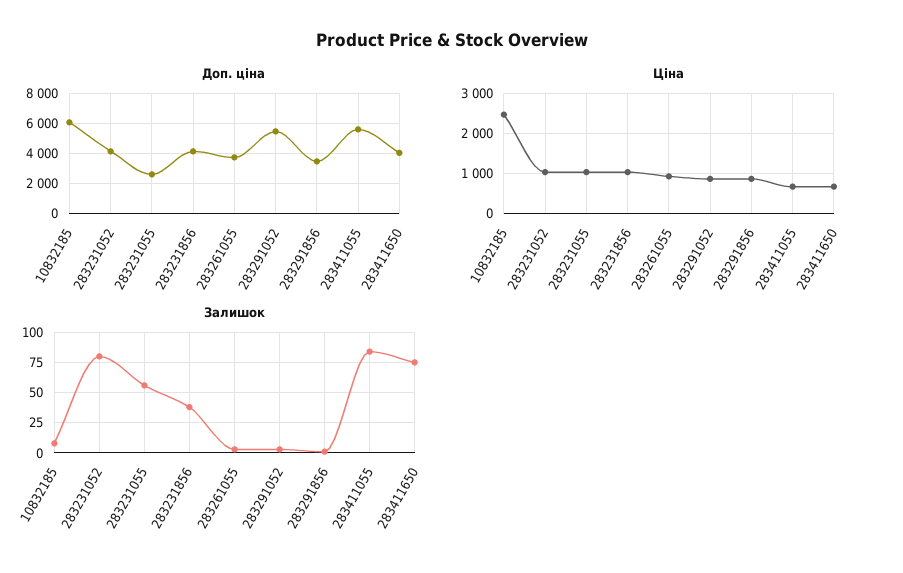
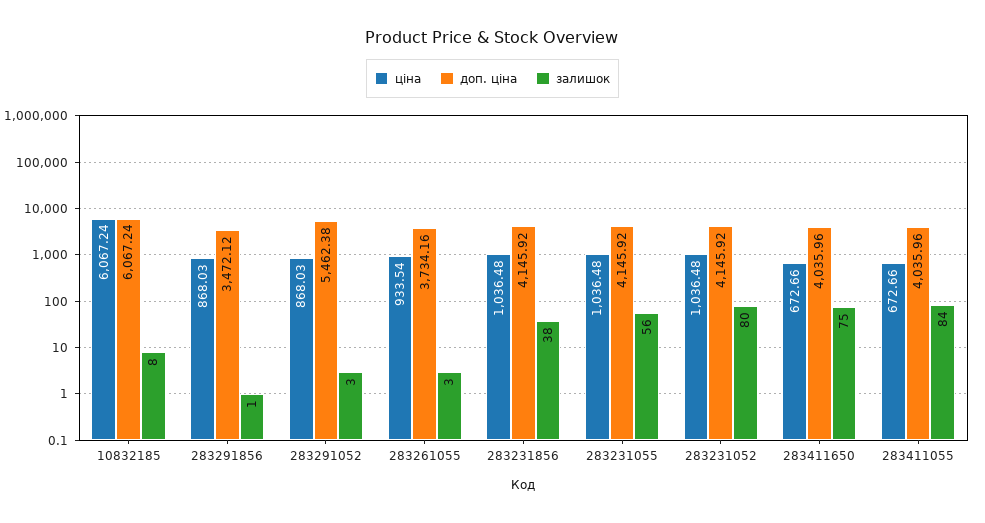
  {
    "Доп. ціна": {
      "10832185": 6067.24,
      "283231052": 4145.92,
-     "283231055": 2500,
+     "283231055": 4145.92,
      "283231856": 4145.92,
      "283261055": 3734.16,
      "283291052": 5462.38,
      "283291856": 3472.12,
-     "283411055": 5500,
+     "283411055": 4035.96,
      "283411650": 4035.96
    },
    "Ціна": {
-     "10832185": 2400,
+     "10832185": 6067.24,
      "283231052": 1036.48,
      "283231055": 1036.48,
      "283231856": 1036.48,
      "283261055": 933.54,
      "283291052": 868.03,
      "283291856": 868.03,
      "283411055": 672.66,
      "283411650": 672.66
    },
    "Залишок": {
      "10832185": 8,
      "283231052": 80,
      "283231055": 56,
      "283231856": 38,
      "283261055": 3,
      "283291052": 3,
      "283291856": 1,
      "283411055": 84,
      "283411650": 75
    }
  }

